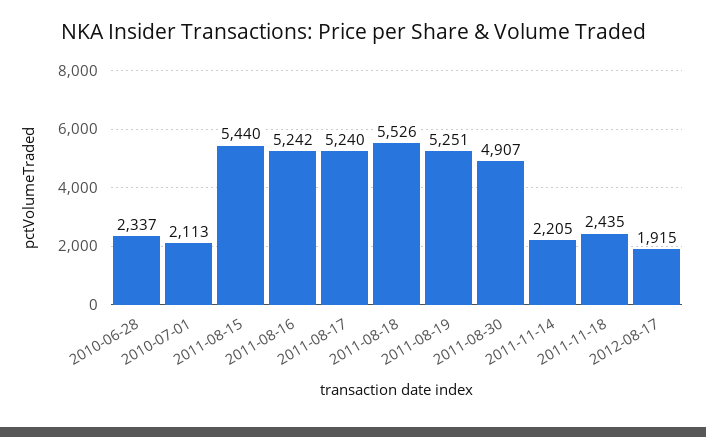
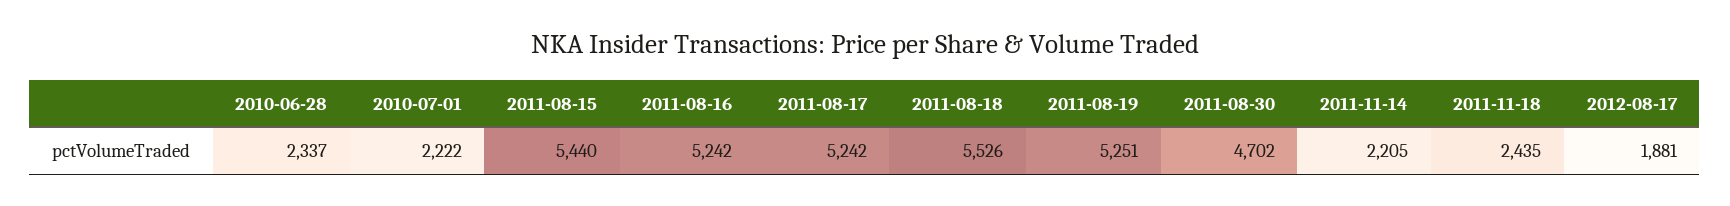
  {
    "2010-06-28": 2337,
-   "2010-07-01": 2113,
+   "2010-07-01": 2222,
    "2011-08-15": 5440,
    "2011-08-16": 5242,
-   "2011-08-17": 5240,
+   "2011-08-17": 5242,
    "2011-08-18": 5526,
    "2011-08-19": 5251,
-   "2011-08-30": 4907,
+   "2011-08-30": 4702,
    "2011-11-14": 2205,
    "2011-11-18": 2435,
-   "2012-08-17": 1915
+   "2012-08-17": 1881
  }

